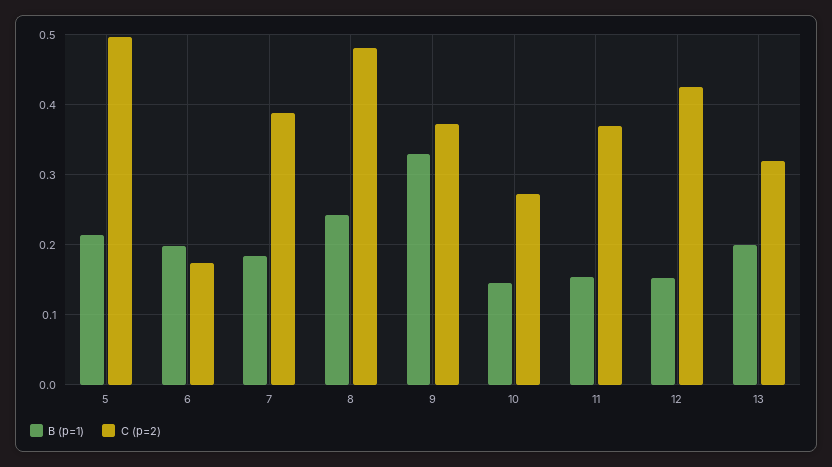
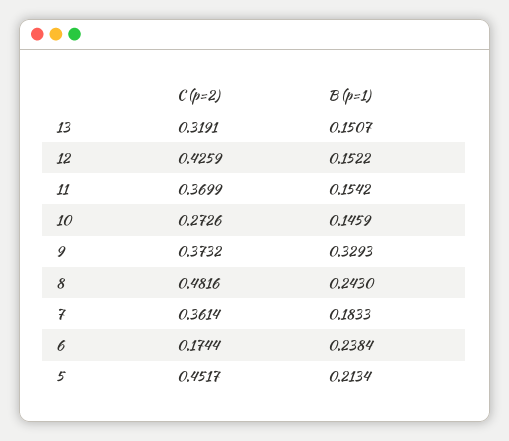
  {
    "B (p=1)": {
      "5": 0.2134,
-     "6": 0.2,
+     "6": 0.2384,
      "7": 0.1833,
      "8": 0.243,
      "9": 0.3293,
      "10": 0.1459,
      "11": 0.1542,
      "12": 0.1522,
-     "13": 0.2
+     "13": 0.1507
    },
    "C (p=2)": {
-     "5": 0.5,
+     "5": 0.4517,
      "6": 0.1744,
-     "7": 0.39,
+     "7": 0.3614,
      "8": 0.4816,
      "9": 0.3732,
      "10": 0.2726,
      "11": 0.3699,
      "12": 0.4259,
      "13": 0.3191
    }
  }

